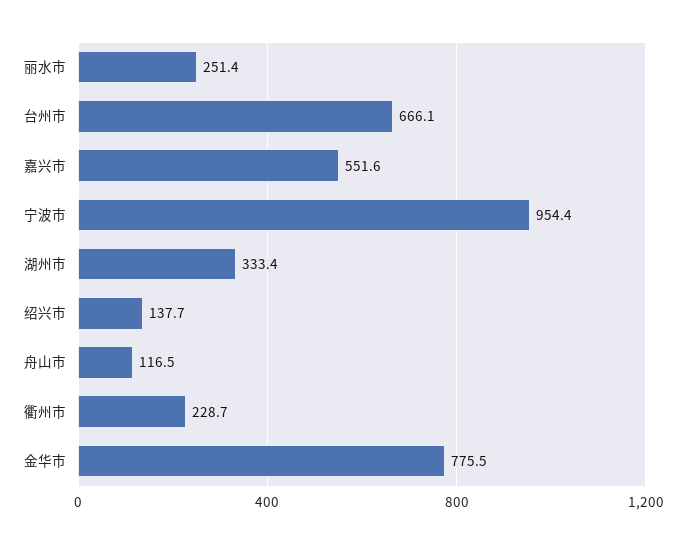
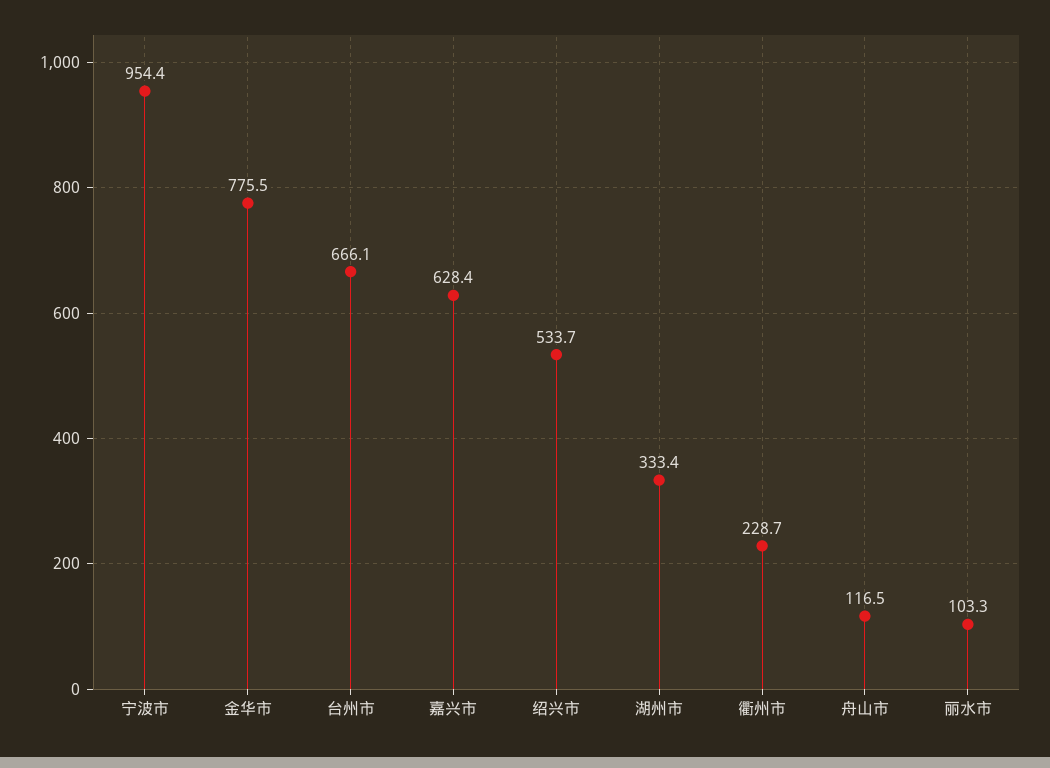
  {
-   "丽水市": 251.4,
+   "丽水市": 103.3,
    "台州市": 666.1,
-   "嘉兴市": 551.6,
+   "嘉兴市": 628.4,
    "宁波市": 954.4,
    "湖州市": 333.4,
-   "绍兴市": 137.7,
+   "绍兴市": 533.7,
    "舟山市": 116.5,
    "衢州市": 228.7,
    "金华市": 775.5
  }

